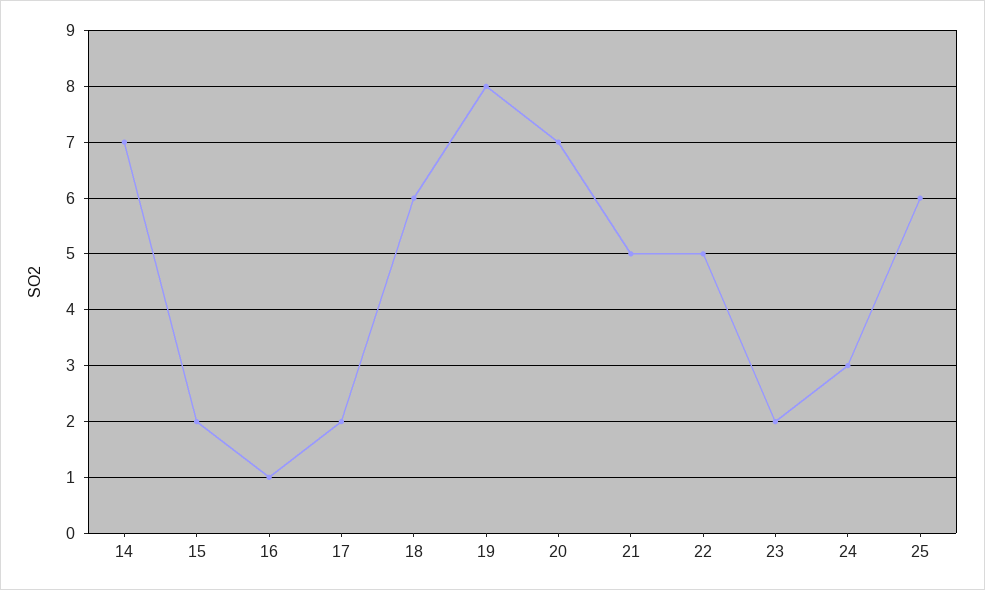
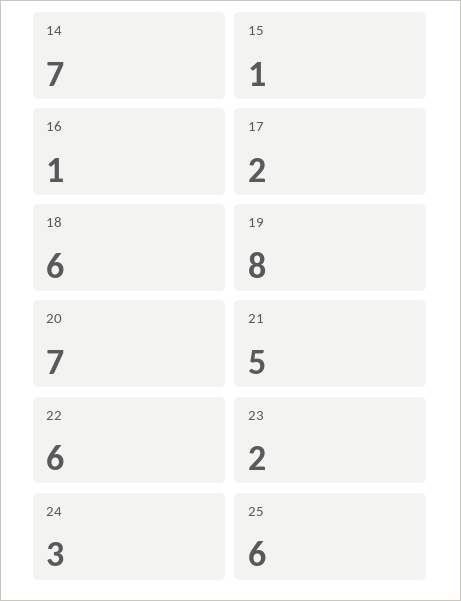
  {
    "14": 7,
-   "15": 2,
+   "15": 1,
    "16": 1,
    "17": 2,
    "18": 6,
    "19": 8,
    "20": 7,
    "21": 5,
-   "22": 5,
+   "22": 6,
    "23": 2,
    "24": 3,
    "25": 6
  }

